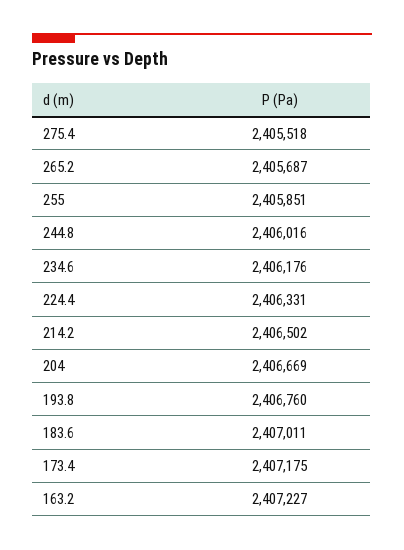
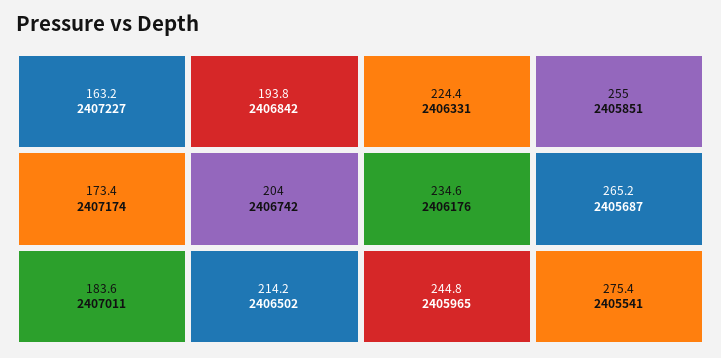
  {
-   "275.4": 2405518,
+   "275.4": 2405541,
    "265.2": 2405687,
    "255": 2405851,
-   "244.8": 2406016,
+   "244.8": 2405965,
    "234.6": 2406176,
    "224.4": 2406331,
    "214.2": 2406502,
-   "204": 2406669,
+   "204": 2406742,
-   "193.8": 2406760,
+   "193.8": 2406842,
    "183.6": 2407011,
-   "173.4": 2407175,
+   "173.4": 2407174,
    "163.2": 2407227
  }

